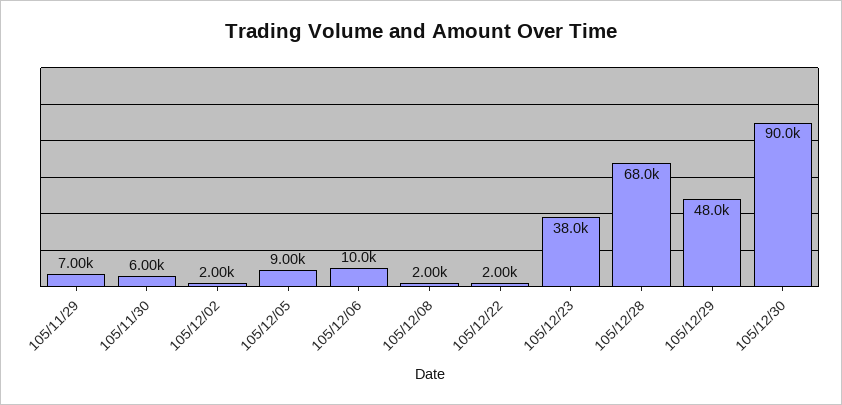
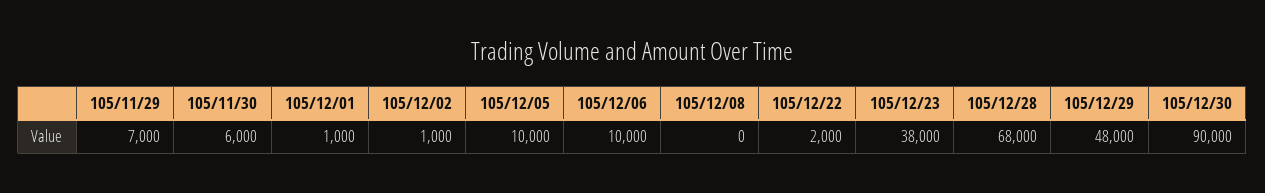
  {
    "105/11/29": 7000,
    "105/11/30": 6000,
-   "105/12/02": 2000,
+   "105/12/02": 1000,
-   "105/12/05": 9000,
+   "105/12/05": 10000,
    "105/12/06": 10000,
-   "105/12/08": 2000,
+   "105/12/08": 0,
    "105/12/22": 2000,
    "105/12/23": 38000,
    "105/12/28": 68000,
    "105/12/29": 48000,
-   "105/12/30": 90000
+   "105/12/30": 90000,
+   "105/12/01": 1000
  }

